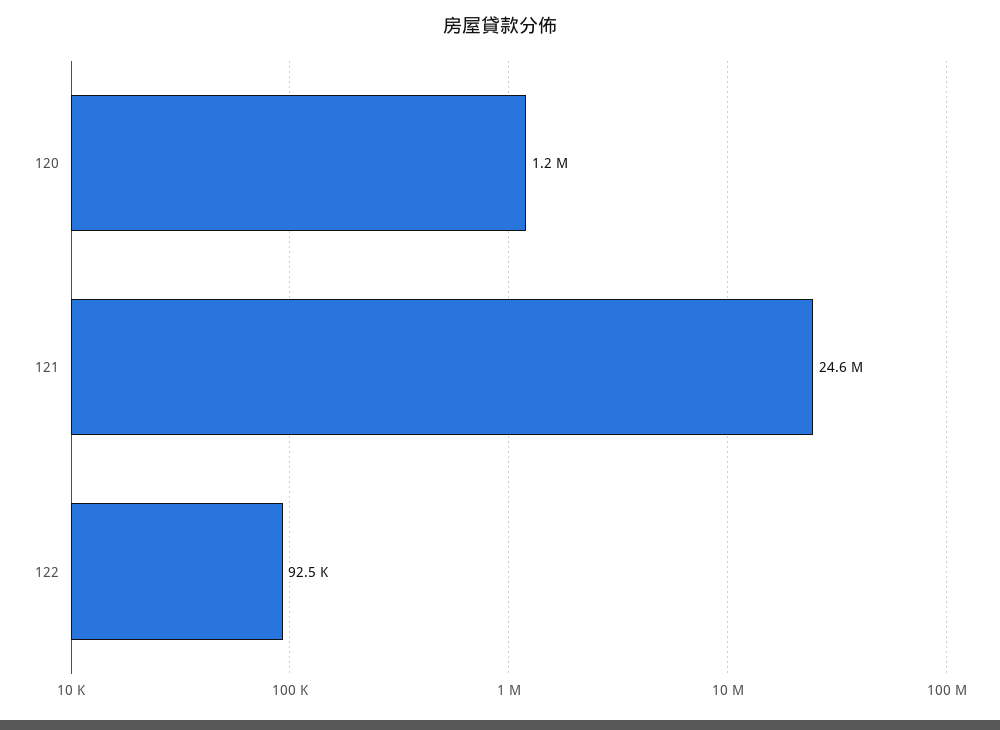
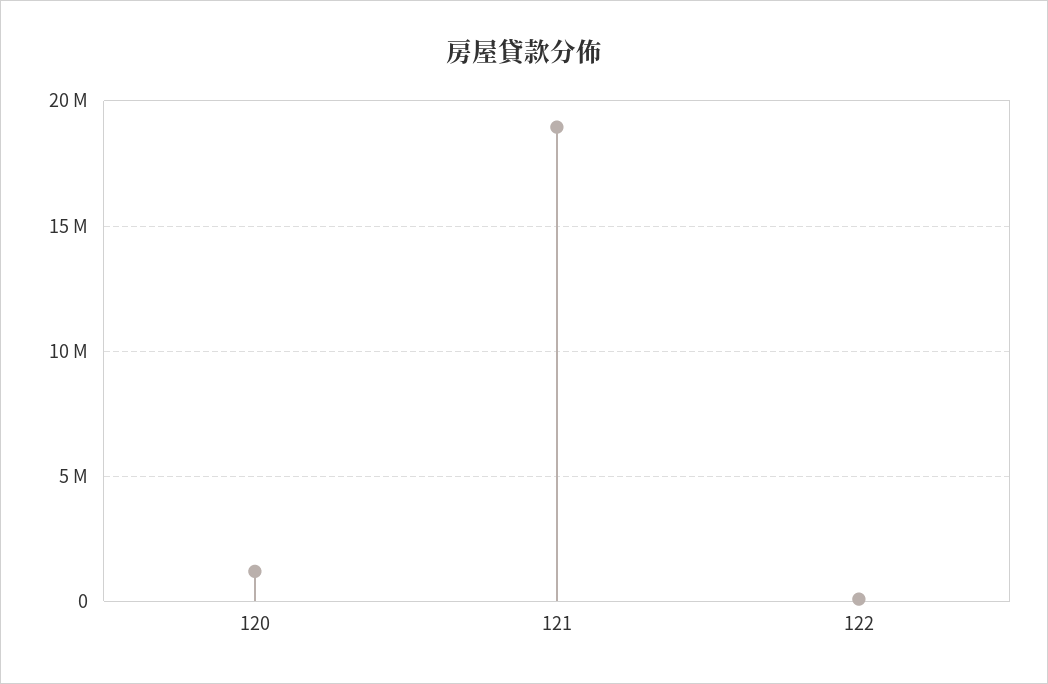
  {
    "120": 1200000,
-   "121": 24600000,
+   "121": 19000000,
    "122": 92500
  }

